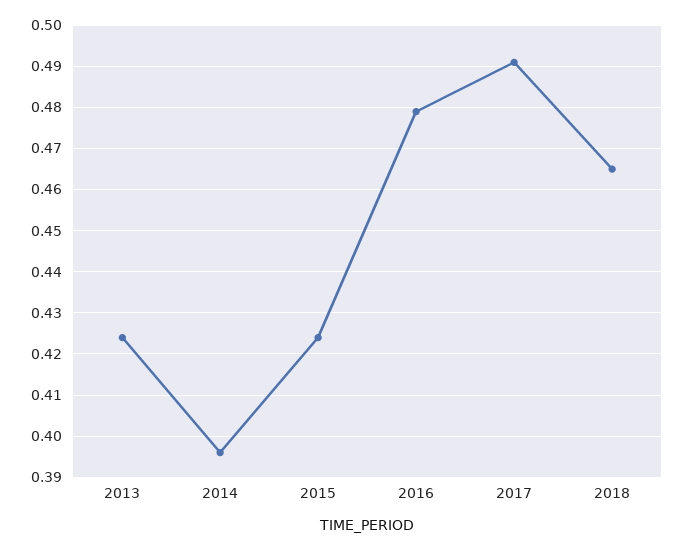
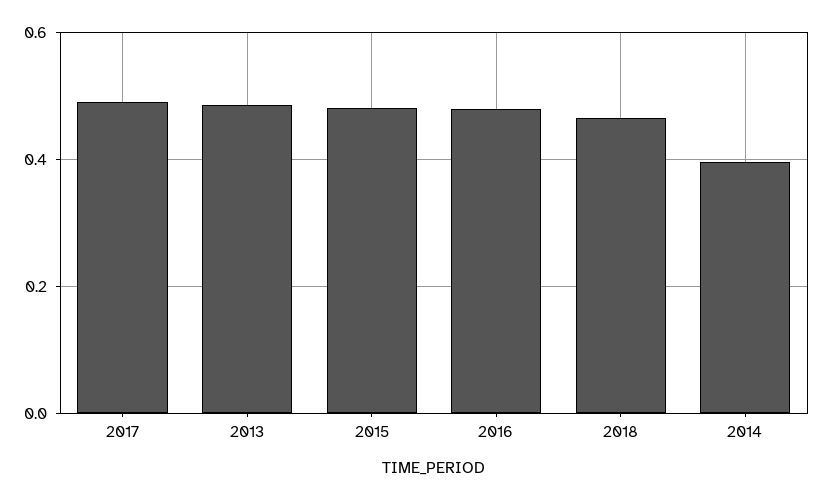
  {
-   "2013": 0.425,
+   "2013": 0.48,
    "2014": 0.395,
-   "2015": 0.425,
+   "2015": 0.48,
    "2016": 0.48,
    "2017": 0.49,
    "2018": 0.465
  }

